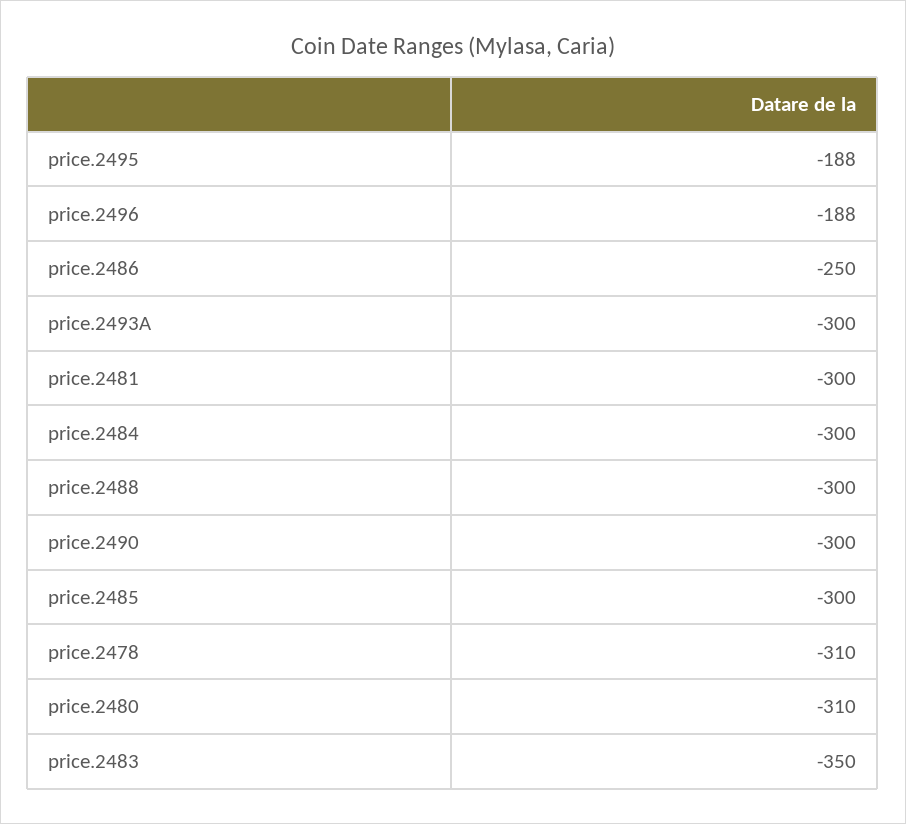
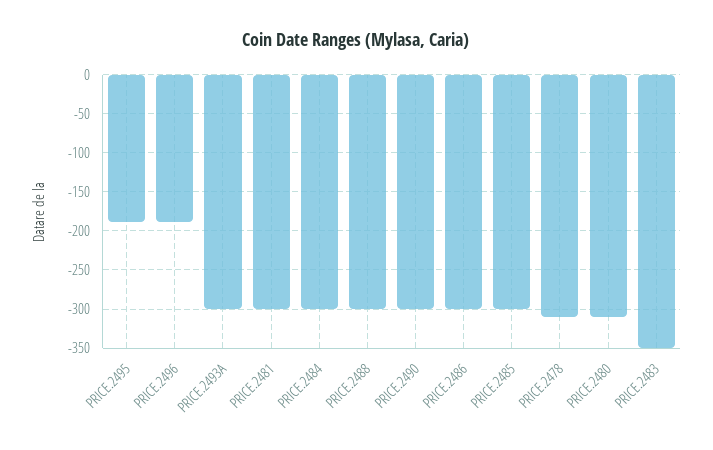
  {
    "price.2495": -188,
    "price.2496": -188,
-   "price.2486": -250,
+   "price.2486": -300,
    "price.2493A": -300,
    "price.2481": -300,
    "price.2484": -300,
    "price.2488": -300,
    "price.2490": -300,
    "price.2485": -300,
    "price.2478": -310,
    "price.2480": -310,
    "price.2483": -350
  }

